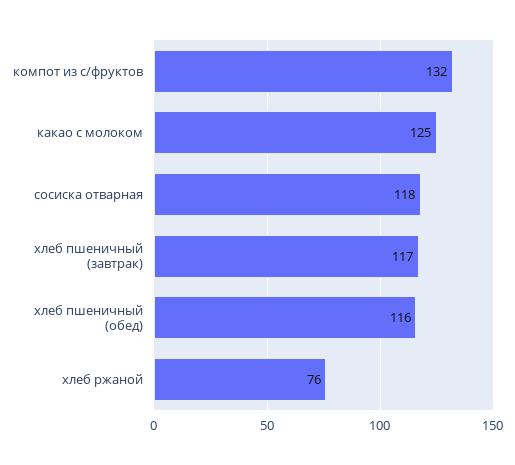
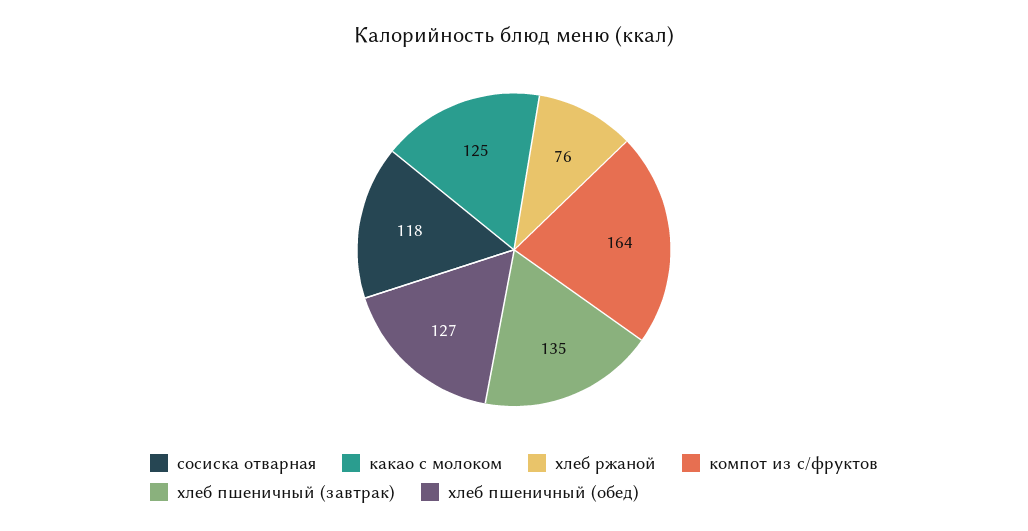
  {
-   "компот из с/фруктов": 132,
+   "компот из с/фруктов": 164,
    "какао с молоком": 125,
    "сосиска отварная": 118,
-   "хлеб пшеничный (завтрак)": 117,
+   "хлеб пшеничный (завтрак)": 135,
-   "хлеб пшеничный (обед)": 116,
+   "хлеб пшеничный (обед)": 127,
    "хлеб ржаной": 76
  }

